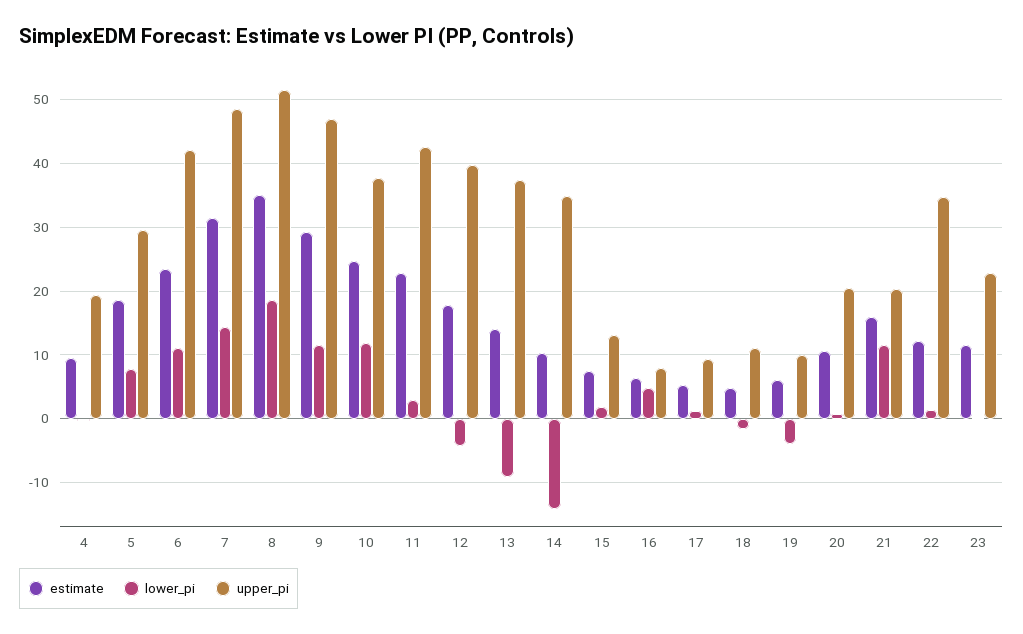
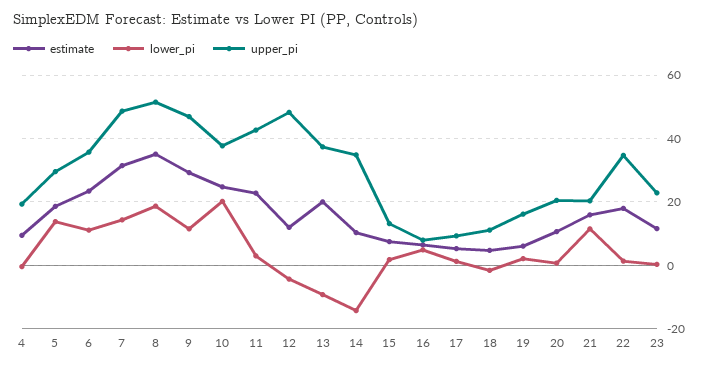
  {
    "estimate": {
      "4": 10,
      "5": 19,
      "6": 23,
      "7": 31,
      "8": 35,
      "9": 29,
      "10": 25,
      "11": 23,
-     "12": 18,
+     "12": 12,
-     "13": 14,
+     "13": 20,
      "14": 10,
      "15": 7,
      "16": 6,
      "17": 5,
      "18": 5,
      "19": 6,
      "20": 11,
      "21": 16,
-     "22": 12,
+     "22": 18,
      "23": 12
    },
    "lower_pi": {
      "4": 0,
-     "5": 8,
+     "5": 14,
      "6": 11,
      "7": 14,
      "8": 19,
      "9": 12,
-     "10": 12,
+     "10": 20,
      "11": 3,
      "12": -4,
      "13": -9,
      "14": -14,
      "15": 2,
      "16": 5,
      "17": 1,
      "18": -2,
-     "19": -4,
+     "19": 2,
      "20": 1,
      "21": 12,
      "22": 1,
      "23": 0
    },
    "upper_pi": {
      "4": 19,
      "5": 30,
-     "6": 42,
+     "6": 36,
      "7": 49,
      "8": 51,
      "9": 47,
      "10": 38,
      "11": 43,
-     "12": 40,
+     "12": 48,
      "13": 37,
      "14": 35,
      "15": 13,
      "16": 8,
      "17": 9,
      "18": 11,
-     "19": 10,
+     "19": 16,
      "20": 21,
      "21": 20,
      "22": 35,
      "23": 23
    }
  }

